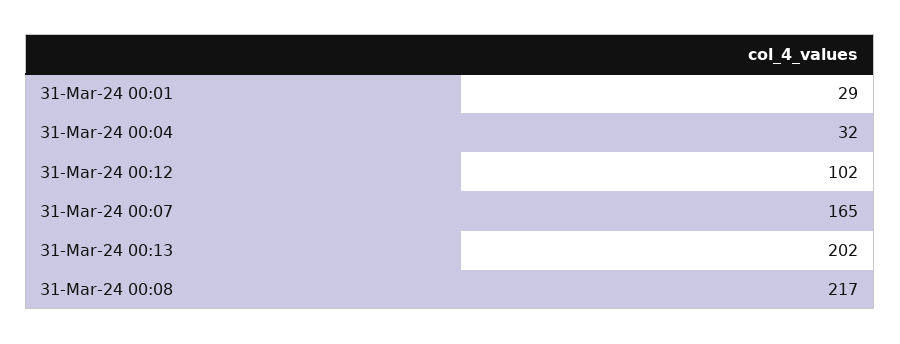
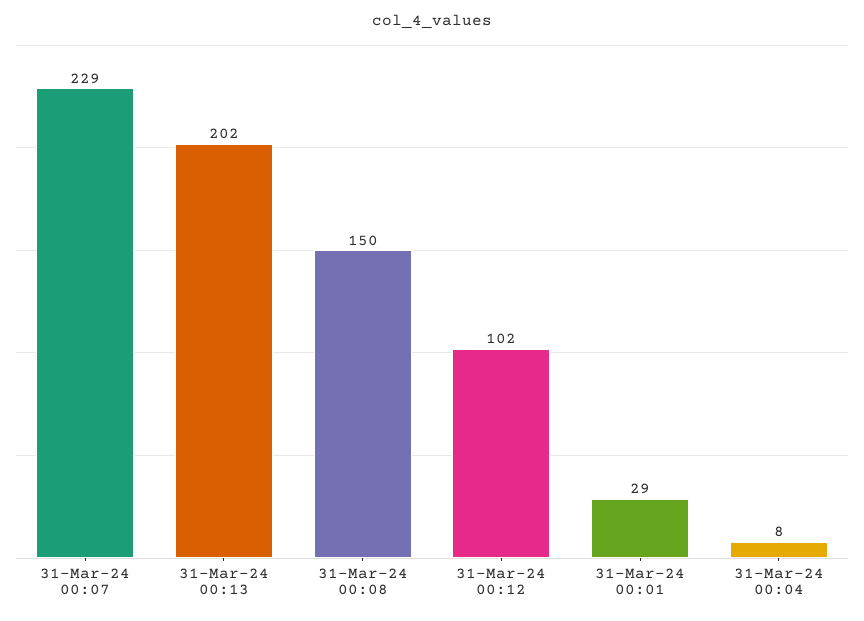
  {
    "31-Mar-24 00:01": 29,
-   "31-Mar-24 00:04": 32,
+   "31-Mar-24 00:04": 8,
    "31-Mar-24 00:12": 102,
-   "31-Mar-24 00:07": 165,
+   "31-Mar-24 00:07": 229,
    "31-Mar-24 00:13": 202,
-   "31-Mar-24 00:08": 217
+   "31-Mar-24 00:08": 150
  }

